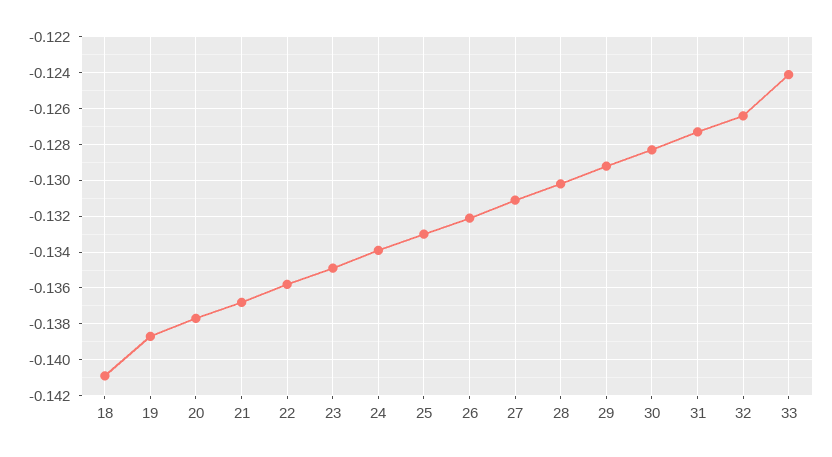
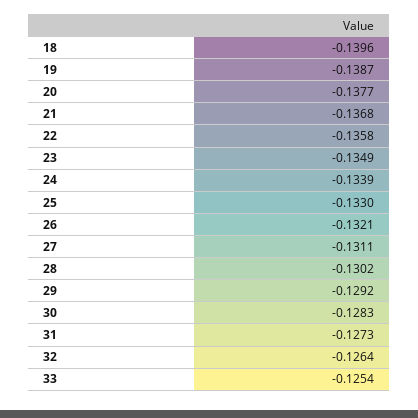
  {
-   "18": -0.141,
+   "18": -0.1396,
    "19": -0.1387,
    "20": -0.1377,
    "21": -0.1368,
    "22": -0.1358,
    "23": -0.1349,
    "24": -0.1339,
    "25": -0.133,
    "26": -0.1321,
    "27": -0.1311,
    "28": -0.1302,
    "29": -0.1292,
    "30": -0.1283,
    "31": -0.1273,
    "32": -0.1264,
-   "33": -0.124
+   "33": -0.1254
  }

